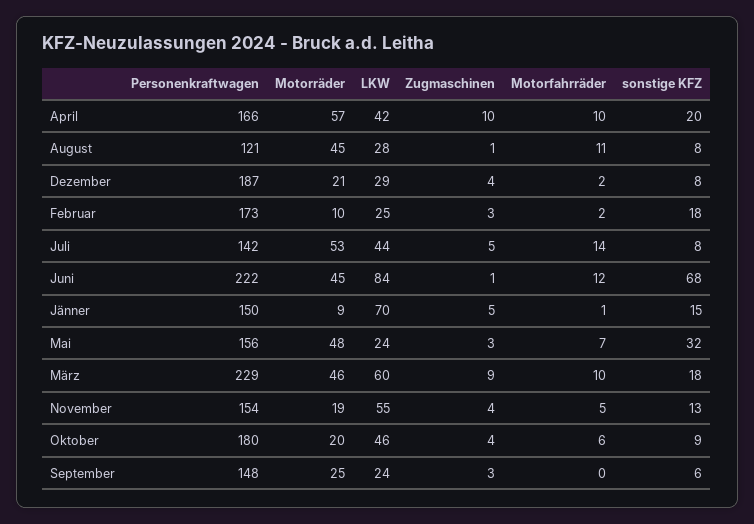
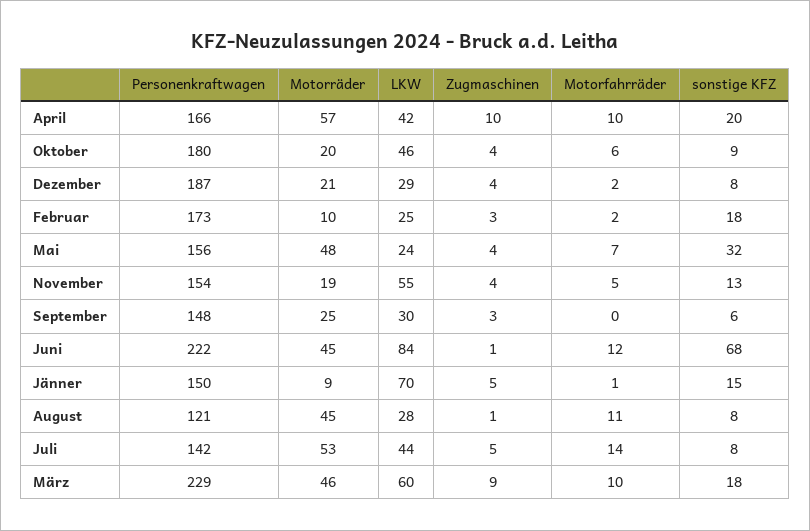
  {
    "Personenkraftwagen": {
      "April": 166,
      "August": 121,
      "Dezember": 187,
      "Februar": 173,
      "Juli": 142,
      "Juni": 222,
      "Jänner": 150,
      "Mai": 156,
      "März": 229,
      "November": 154,
      "Oktober": 180,
      "September": 148
    },
    "Motorräder": {
      "April": 57,
      "August": 45,
      "Dezember": 21,
      "Februar": 10,
      "Juli": 53,
      "Juni": 45,
      "Jänner": 9,
      "Mai": 48,
      "März": 46,
      "November": 19,
      "Oktober": 20,
      "September": 25
    },
    "LKW": {
      "April": 42,
      "August": 28,
      "Dezember": 29,
      "Februar": 25,
      "Juli": 44,
      "Juni": 84,
      "Jänner": 70,
      "Mai": 24,
      "März": 60,
      "November": 55,
      "Oktober": 46,
-     "September": 24
+     "September": 30
    },
    "Zugmaschinen": {
      "April": 10,
      "August": 1,
      "Dezember": 4,
      "Februar": 3,
      "Juli": 5,
      "Juni": 1,
      "Jänner": 5,
-     "Mai": 3,
+     "Mai": 4,
      "März": 9,
      "November": 4,
      "Oktober": 4,
      "September": 3
    },
    "Motorfahrräder": {
      "April": 10,
      "August": 11,
      "Dezember": 2,
      "Februar": 2,
      "Juli": 14,
      "Juni": 12,
      "Jänner": 1,
      "Mai": 7,
      "März": 10,
      "November": 5,
      "Oktober": 6,
      "September": 0
    },
    "sonstige KFZ": {
      "April": 20,
      "August": 8,
      "Dezember": 8,
      "Februar": 18,
      "Juli": 8,
      "Juni": 68,
      "Jänner": 15,
      "Mai": 32,
      "März": 18,
      "November": 13,
      "Oktober": 9,
      "September": 6
    }
  }

